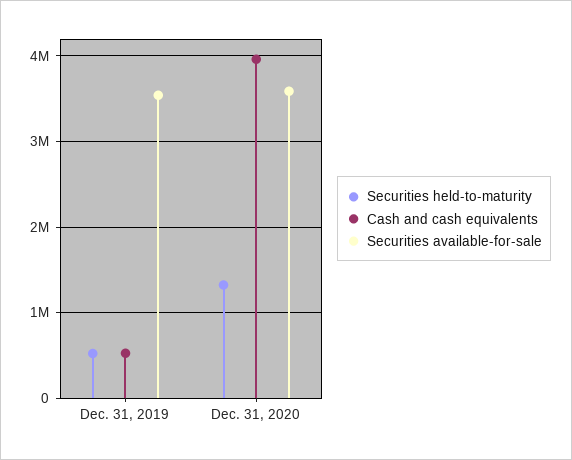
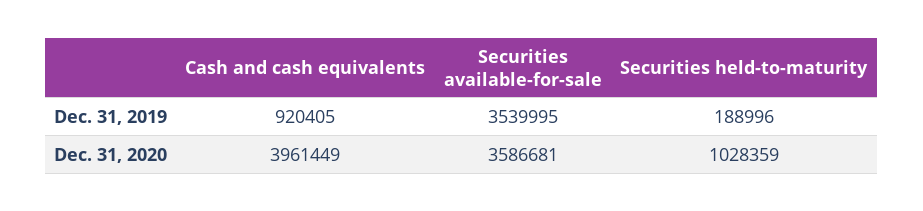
  {
    "Securities held-to-maturity": {
-     "Dec. 31, 2019": 500000,
+     "Dec. 31, 2019": 188996,
-     "Dec. 31, 2020": 1300000
+     "Dec. 31, 2020": 1028359
    },
    "Cash and cash equivalents": {
-     "Dec. 31, 2019": 500000,
+     "Dec. 31, 2019": 920405,
      "Dec. 31, 2020": 3961449
    },
    "Securities available-for-sale": {
      "Dec. 31, 2019": 3539995,
      "Dec. 31, 2020": 3586681
    }
  }

